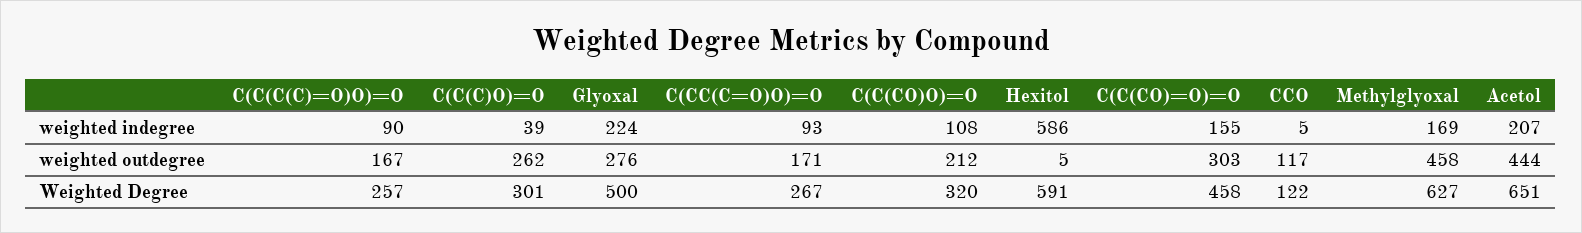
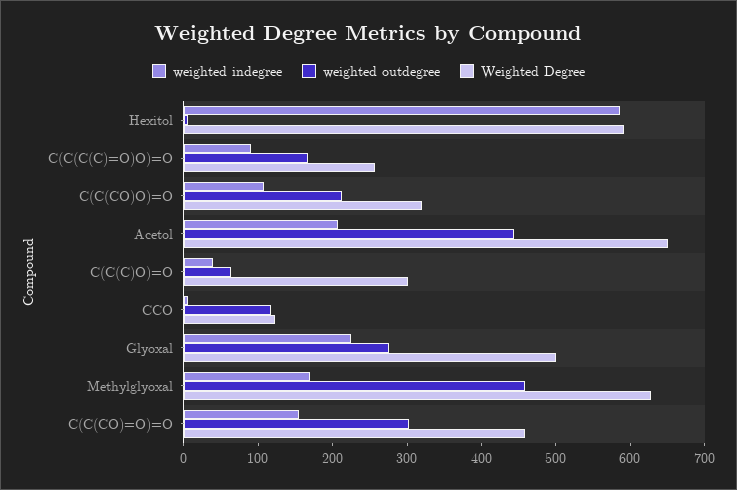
  {
    "weighted indegree": {
      "C(C(C(C)=O)O)=O": 90,
      "C(C(C)O)=O": 39,
      "Glyoxal": 224,
-     "C(CC(C=O)O)=O": 93,
      "C(C(CO)O)=O": 108,
      "Hexitol": 586,
      "C(C(CO)=O)=O": 155,
      "CCO": 5,
      "Methylglyoxal": 169,
      "Acetol": 207
    },
    "weighted outdegree": {
      "C(C(C(C)=O)O)=O": 167,
-     "C(C(C)O)=O": 262,
+     "C(C(C)O)=O": 60,
      "Glyoxal": 276,
-     "C(CC(C=O)O)=O": 171,
      "C(C(CO)O)=O": 212,
      "Hexitol": 5,
      "C(C(CO)=O)=O": 303,
      "CCO": 117,
      "Methylglyoxal": 458,
      "Acetol": 444
    },
    "Weighted Degree": {
      "C(C(C(C)=O)O)=O": 257,
      "C(C(C)O)=O": 301,
      "Glyoxal": 500,
-     "C(CC(C=O)O)=O": 267,
      "C(C(CO)O)=O": 320,
      "Hexitol": 591,
      "C(C(CO)=O)=O": 458,
      "CCO": 122,
      "Methylglyoxal": 627,
      "Acetol": 651
    }
  }

